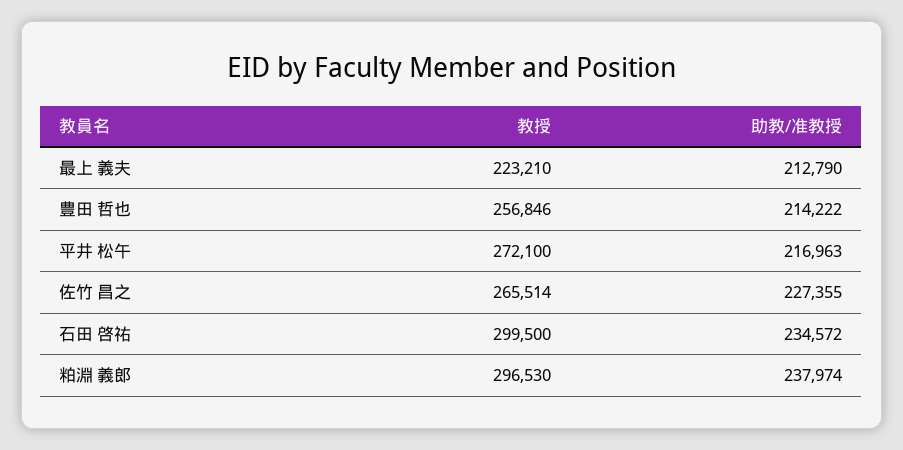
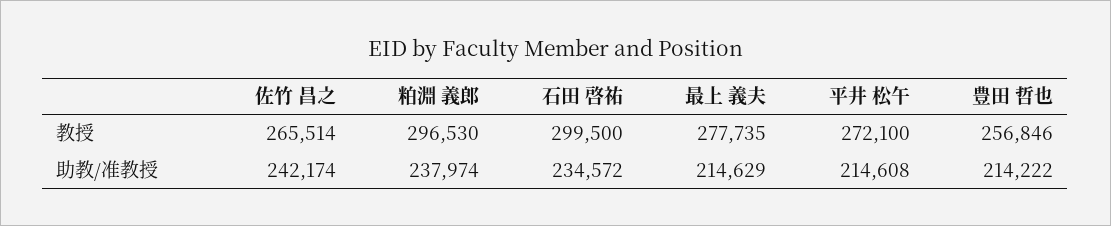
  {
    "教授": {
-     "最上 義夫": 223210,
+     "最上 義夫": 277735,
      "豊田 哲也": 256846,
      "平井 松午": 272100,
      "佐竹 昌之": 265514,
      "石田 啓祐": 299500,
      "粕淵 義郎": 296530
    },
    "助教/准教授": {
-     "最上 義夫": 212790,
+     "最上 義夫": 214629,
      "豊田 哲也": 214222,
-     "平井 松午": 216963,
+     "平井 松午": 214608,
-     "佐竹 昌之": 227355,
+     "佐竹 昌之": 242174,
      "石田 啓祐": 234572,
      "粕淵 義郎": 237974
    }
  }

